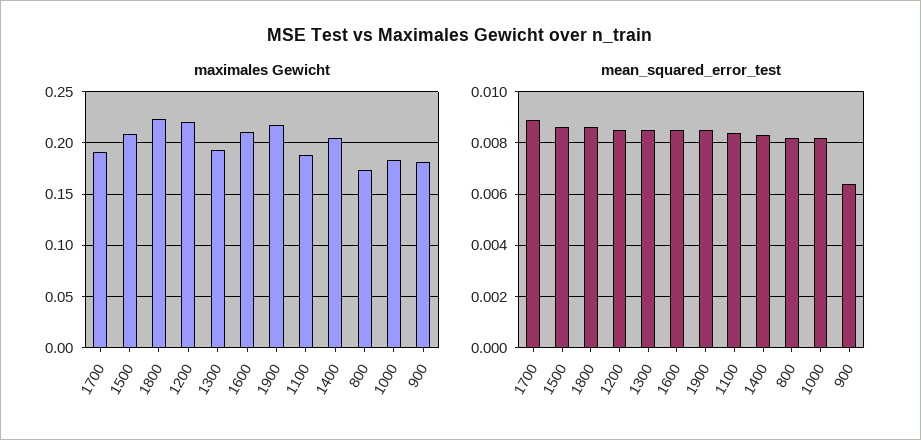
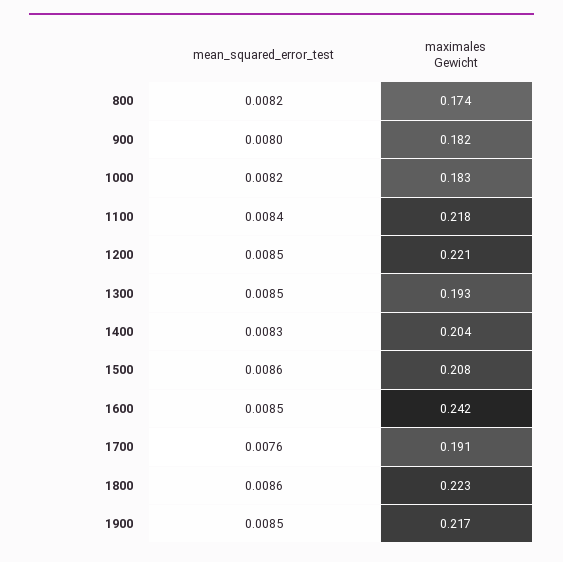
  {
    "maximales Gewicht": {
      "1700": 0.191,
      "1500": 0.208,
      "1800": 0.223,
      "1200": 0.221,
      "1300": 0.193,
-     "1600": 0.21,
+     "1600": 0.242,
      "1900": 0.217,
-     "1100": 0.19,
+     "1100": 0.218,
      "1400": 0.204,
      "800": 0.174,
      "1000": 0.183,
      "900": 0.182
    },
    "mean_squared_error_test": {
-     "1700": 0.009,
+     "1700": 0.0076,
      "1500": 0.0086,
      "1800": 0.0086,
      "1200": 0.0085,
      "1300": 0.0085,
      "1600": 0.0085,
      "1900": 0.0085,
      "1100": 0.0084,
      "1400": 0.0083,
      "800": 0.0082,
      "1000": 0.0082,
-     "900": 0.0065
+     "900": 0.008
    }
  }

